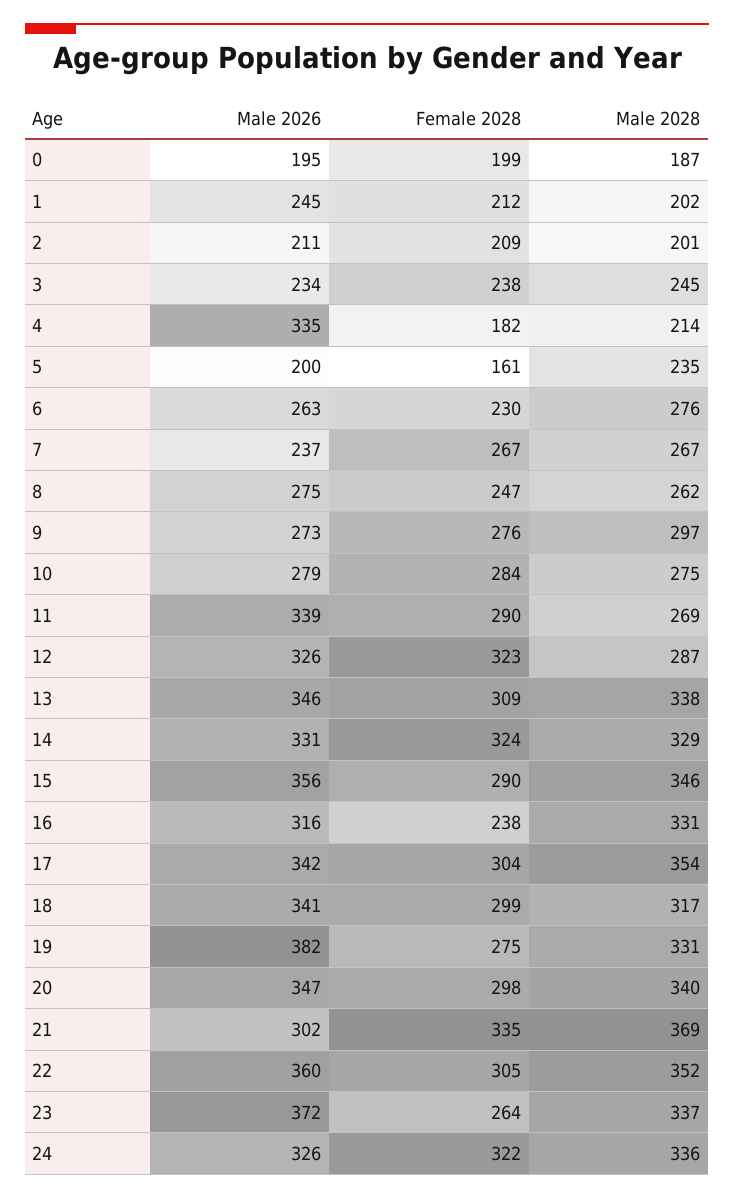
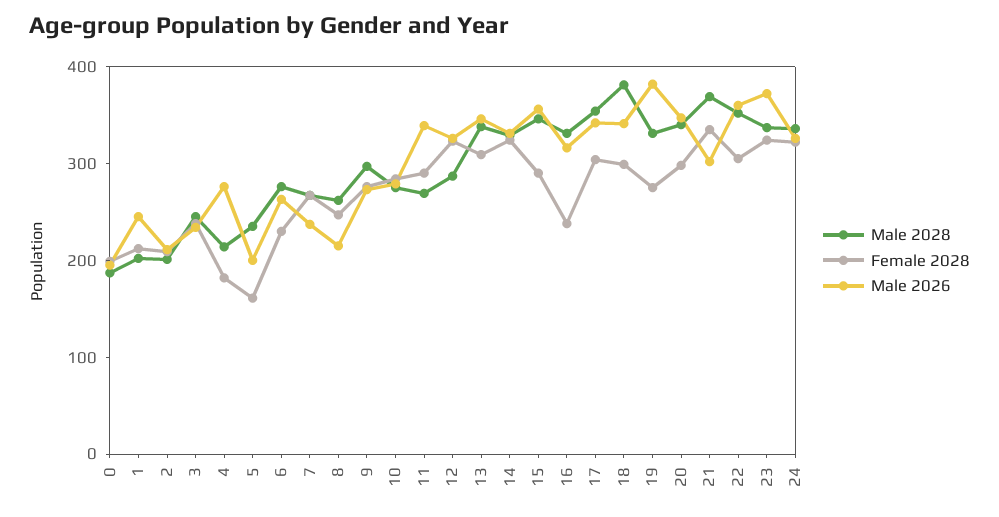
  {
    "Male 2026": {
      "0": 195,
      "1": 245,
      "2": 211,
      "3": 234,
-     "4": 335,
+     "4": 280,
      "5": 200,
      "6": 263,
      "7": 237,
-     "8": 275,
+     "8": 220,
      "9": 273,
      "10": 279,
      "11": 339,
      "12": 326,
      "13": 346,
      "14": 331,
      "15": 356,
      "16": 316,
      "17": 342,
      "18": 341,
      "19": 382,
      "20": 347,
      "21": 302,
      "22": 360,
      "23": 372,
      "24": 326
    },
    "Female 2028": {
      "0": 199,
      "1": 212,
      "2": 209,
      "3": 238,
      "4": 182,
      "5": 161,
      "6": 230,
      "7": 267,
      "8": 247,
      "9": 276,
      "10": 284,
      "11": 290,
      "12": 323,
      "13": 309,
      "14": 324,
      "15": 290,
      "16": 238,
      "17": 304,
      "18": 299,
      "19": 275,
      "20": 298,
      "21": 335,
      "22": 305,
-     "23": 264,
+     "23": 320,
      "24": 322
    },
    "Male 2028": {
      "0": 187,
      "1": 202,
      "2": 201,
      "3": 245,
      "4": 214,
      "5": 235,
      "6": 276,
      "7": 267,
      "8": 262,
      "9": 297,
      "10": 275,
      "11": 269,
      "12": 287,
      "13": 338,
      "14": 329,
      "15": 346,
      "16": 331,
      "17": 354,
-     "18": 317,
+     "18": 380,
      "19": 331,
      "20": 340,
      "21": 369,
      "22": 352,
      "23": 337,
      "24": 336
    }
  }

